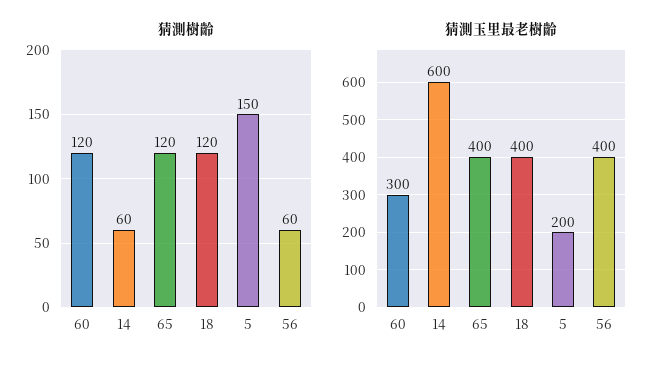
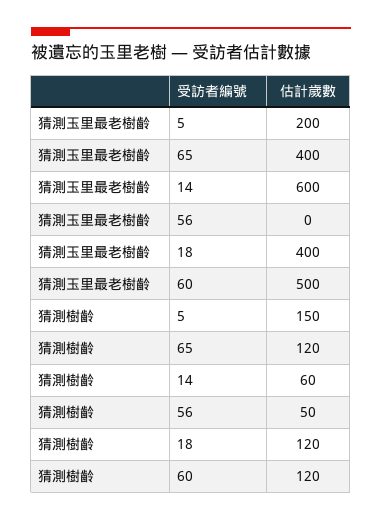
  {
    "猜測樹齡": {
      "60": 120,
      "14": 60,
      "65": 120,
      "18": 120,
      "5": 150,
-     "56": 60
+     "56": 50
    },
    "猜測玉里最老樹齡": {
-     "60": 300,
+     "60": 500,
      "14": 600,
      "65": 400,
      "18": 400,
      "5": 200,
-     "56": 400
+     "56": 0
    }
  }

